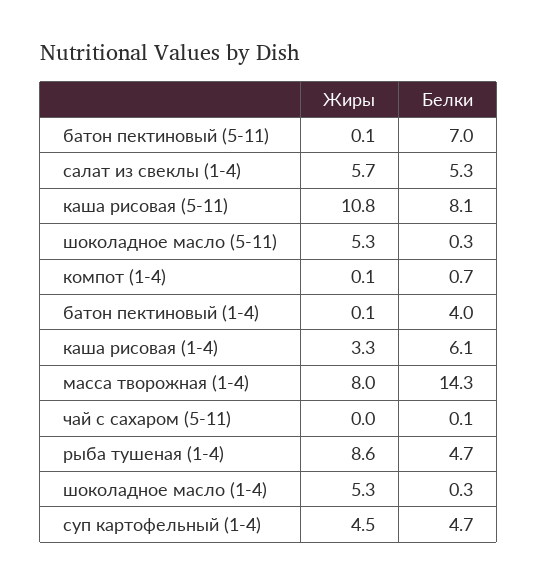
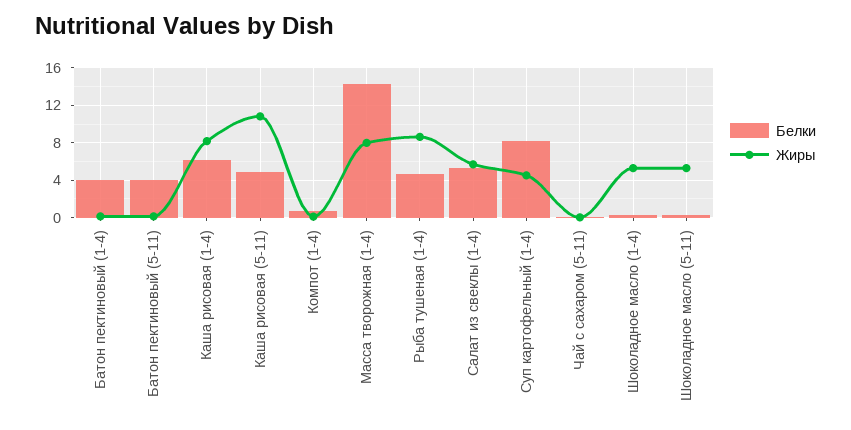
  {
    "Жиры": {
      "батон пектиновый (5-11)": 0.1,
      "салат из свеклы (1-4)": 5.7,
      "каша рисовая (5-11)": 10.8,
      "шоколадное масло (5-11)": 5.3,
      "компот (1-4)": 0.1,
      "батон пектиновый (1-4)": 0.1,
-     "каша рисовая (1-4)": 3.3,
+     "каша рисовая (1-4)": 8,
      "масса творожная (1-4)": 8,
      "чай с сахаром (5-11)": 0,
      "рыба тушеная (1-4)": 8.6,
      "шоколадное масло (1-4)": 5.3,
      "суп картофельный (1-4)": 4.5
    },
    "Белки": {
-     "батон пектиновый (5-11)": 7,
+     "батон пектиновый (5-11)": 4,
      "салат из свеклы (1-4)": 5.3,
-     "каша рисовая (5-11)": 8.1,
+     "каша рисовая (5-11)": 5,
      "шоколадное масло (5-11)": 0.3,
      "компот (1-4)": 0.7,
      "батон пектиновый (1-4)": 4,
      "каша рисовая (1-4)": 6.1,
      "масса творожная (1-4)": 14.3,
      "чай с сахаром (5-11)": 0.1,
      "рыба тушеная (1-4)": 4.7,
      "шоколадное масло (1-4)": 0.3,
-     "суп картофельный (1-4)": 4.7
+     "суп картофельный (1-4)": 8
    }
  }

